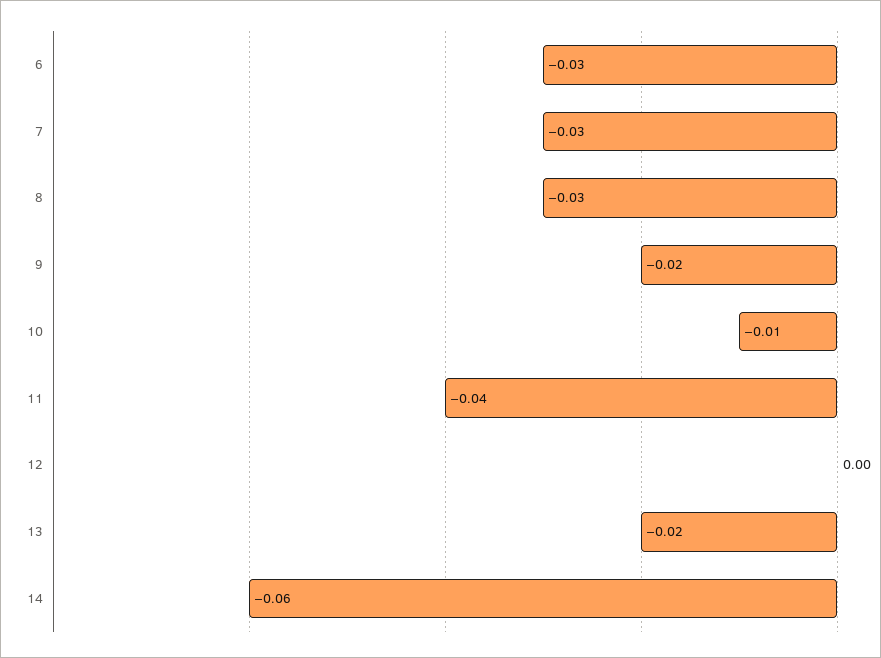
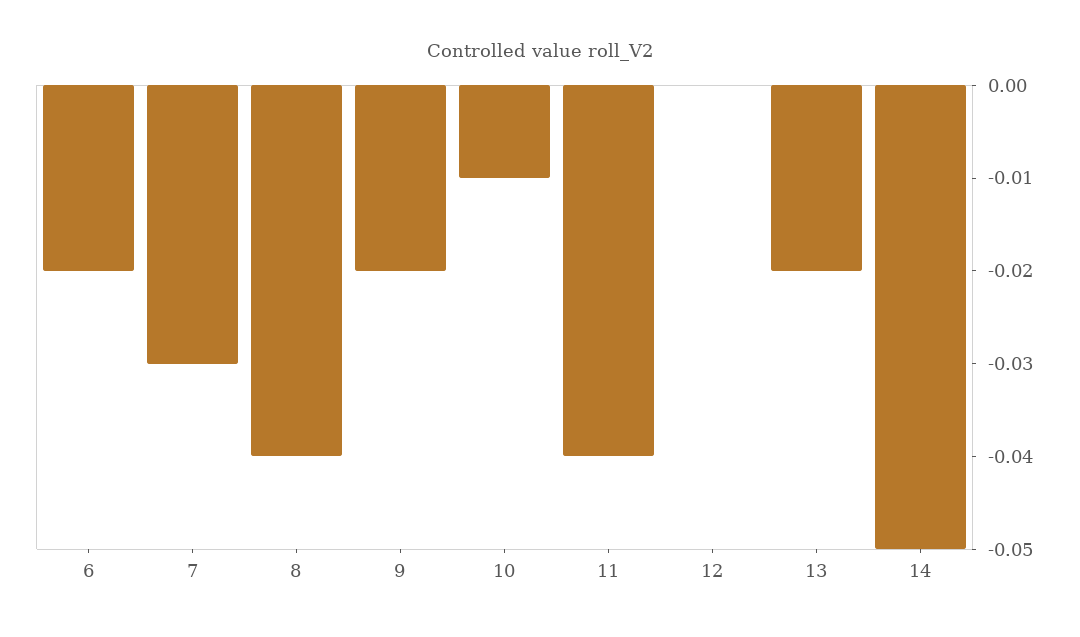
  {
-   "6": -0.03,
+   "6": -0.02,
    "7": -0.03,
-   "8": -0.03,
+   "8": -0.04,
    "9": -0.02,
    "10": -0.01,
    "11": -0.04,
    "12": 0,
    "13": -0.02,
-   "14": -0.06
+   "14": -0.05
  }

